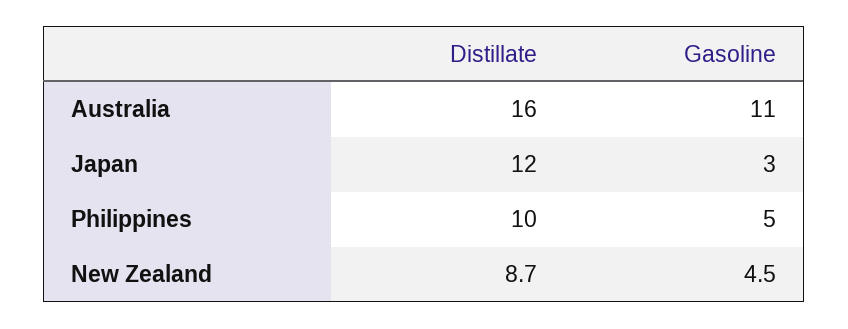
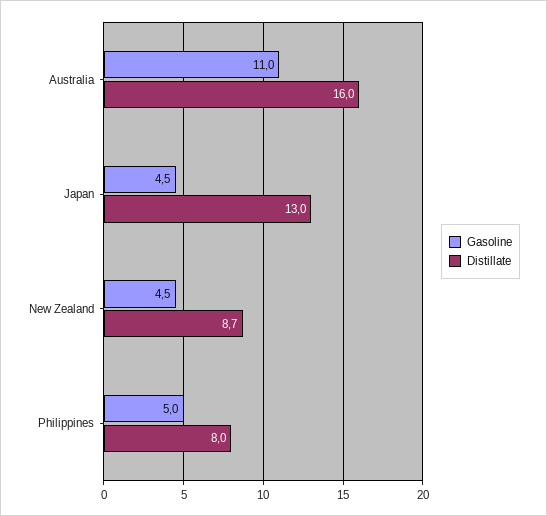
  {
    "Distillate": {
      "Australia": 16,
-     "Japan": 12,
+     "Japan": 13,
-     "Philippines": 10,
+     "Philippines": 8,
      "New Zealand": 8.7
    },
    "Gasoline": {
      "Australia": 11,
-     "Japan": 3,
+     "Japan": 4.5,
      "Philippines": 5,
      "New Zealand": 4.5
    }
  }

